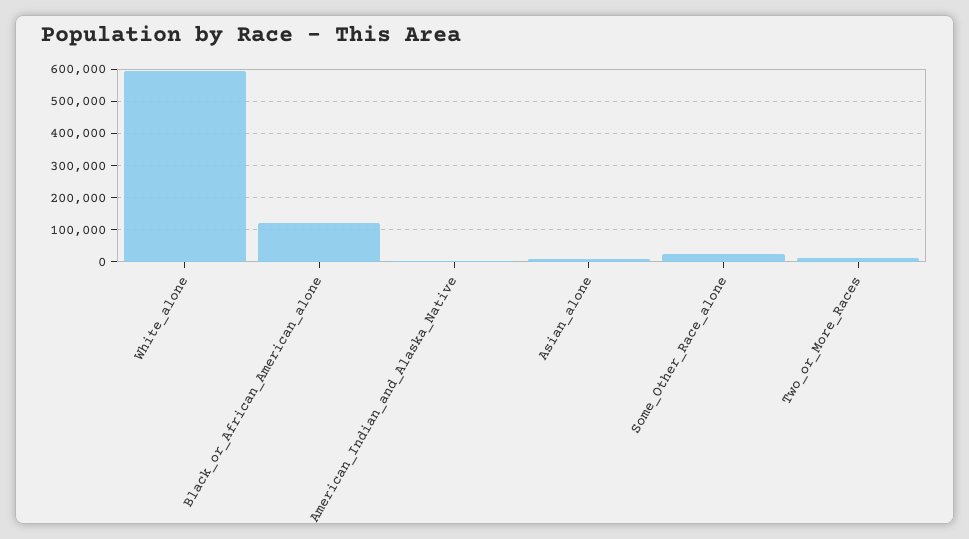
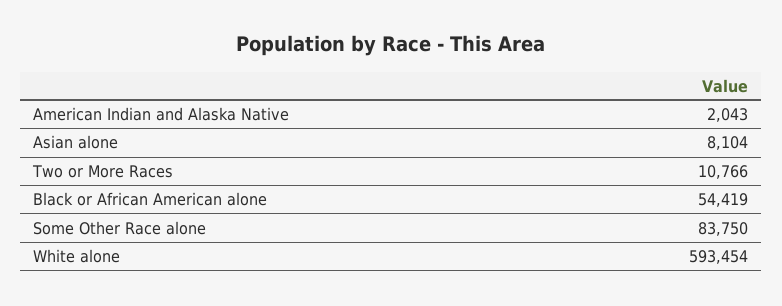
  {
    "White_alone": 593454,
-   "Black_or_African_American_alone": 120000,
+   "Black_or_African_American_alone": 54419,
    "American_Indian_and_Alaska_Native": 2043,
    "Asian_alone": 8104,
-   "Some_Other_Race_alone": 20000,
+   "Some_Other_Race_alone": 83750,
    "Two_or_More_Races": 10766
  }

